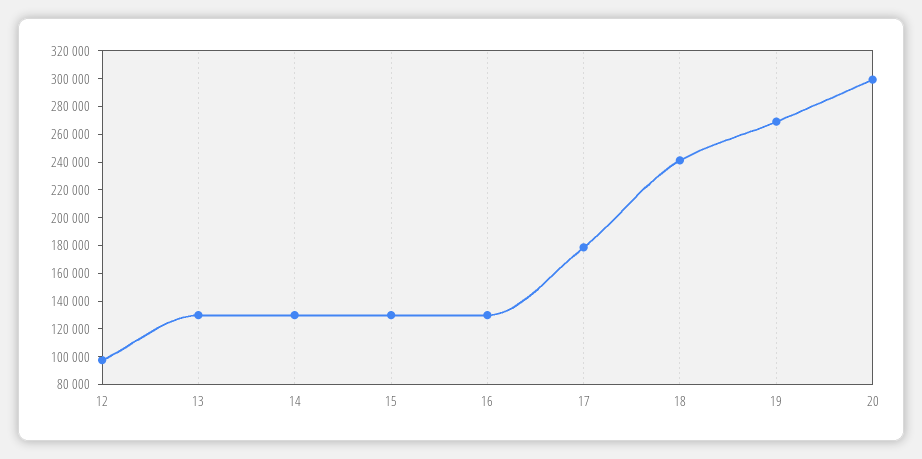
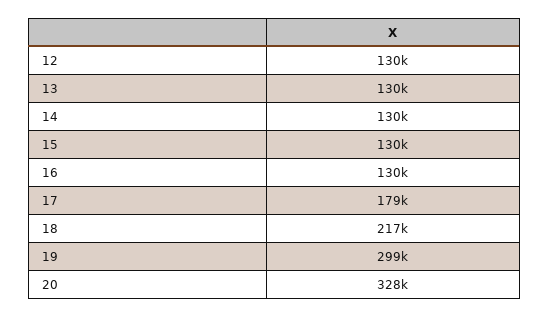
  {
-   "12": 100000,
+   "12": 130000,
    "13": 130000,
    "14": 130000,
    "15": 130000,
    "16": 130000,
    "17": 179000,
-   "18": 240000,
+   "18": 217000,
-   "19": 270000,
+   "19": 299000,
-   "20": 300000
+   "20": 328000
  }

